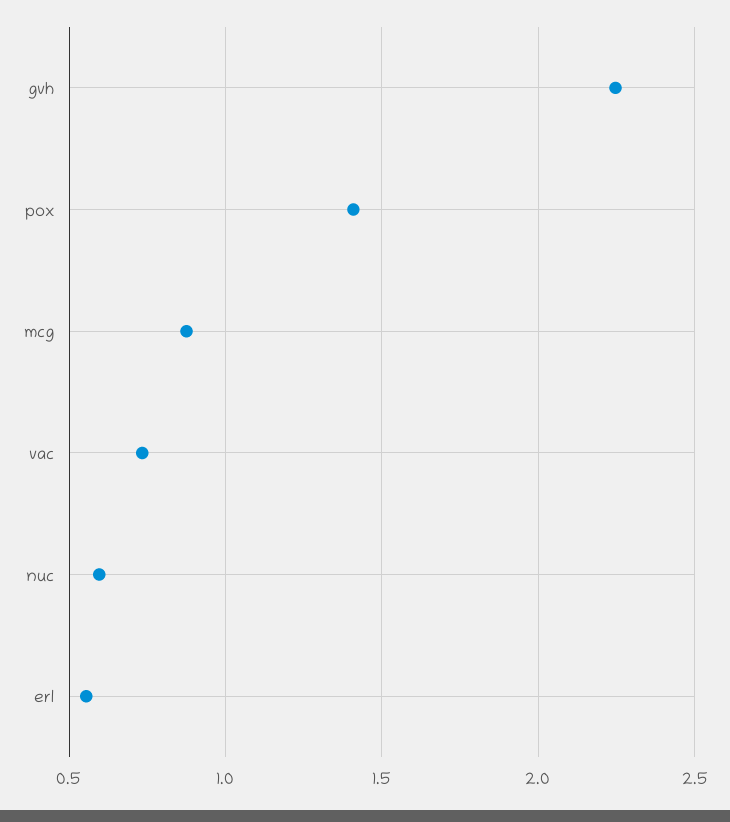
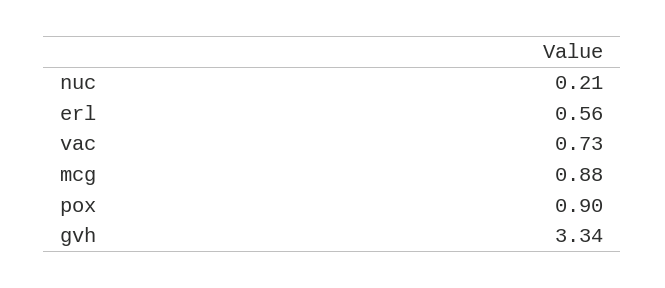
  {
-   "gvh": 2.25,
+   "gvh": 3.34,
-   "pox": 1.4,
+   "pox": 0.9,
    "mcg": 0.88,
    "vac": 0.73,
-   "nuc": 0.6,
+   "nuc": 0.21,
    "erl": 0.56
  }

